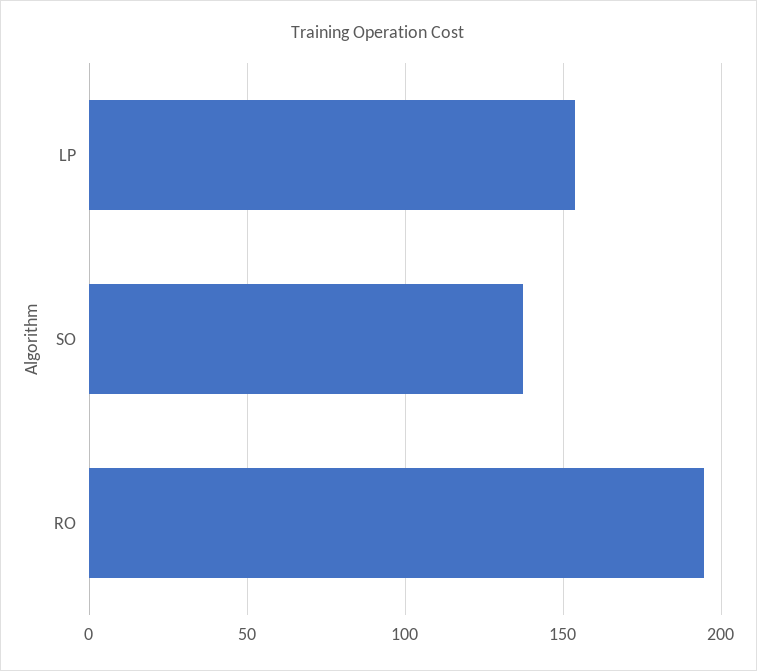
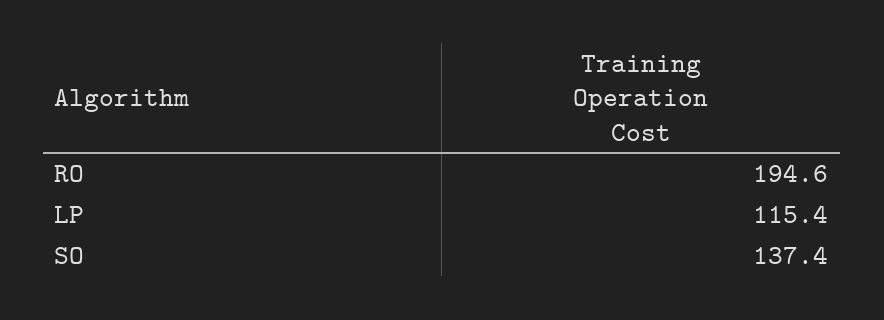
  {
-   "LP": 155,
+   "LP": 115.4,
    "SO": 137.4,
    "RO": 194.6
  }

